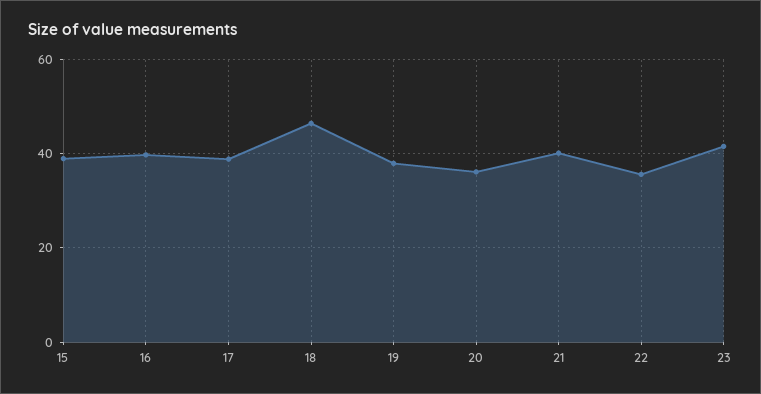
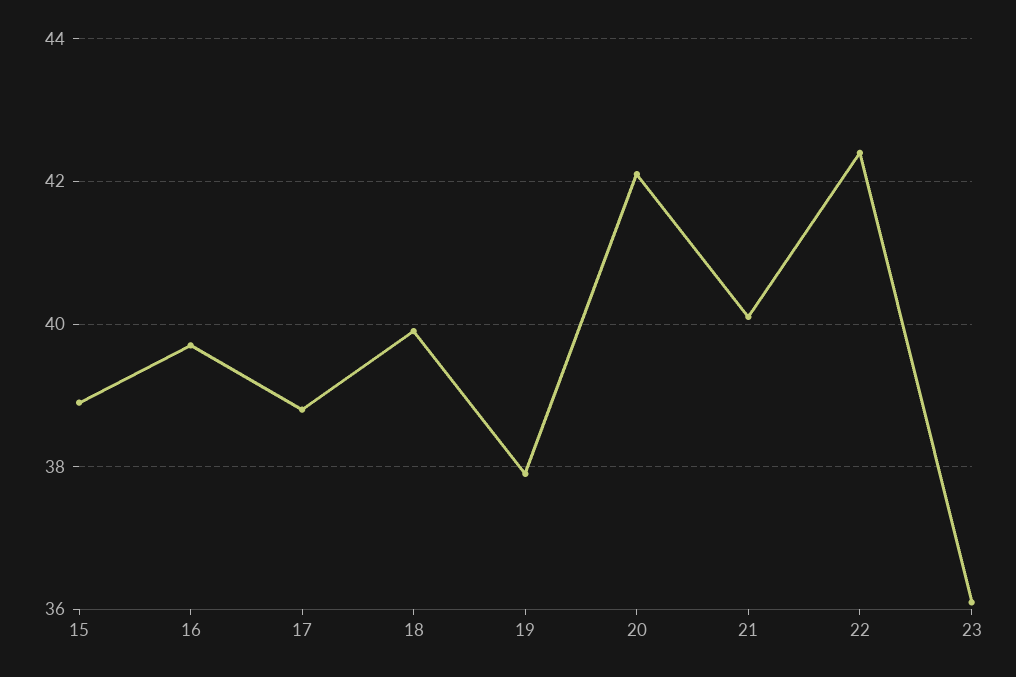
  {
    "15": 39,
    "16": 39.5,
    "17": 39,
-   "18": 46,
+   "18": 40,
    "19": 38,
-   "20": 36,
+   "20": 42,
    "21": 40,
-   "22": 36,
+   "22": 42.5,
-   "23": 42
+   "23": 36
  }

